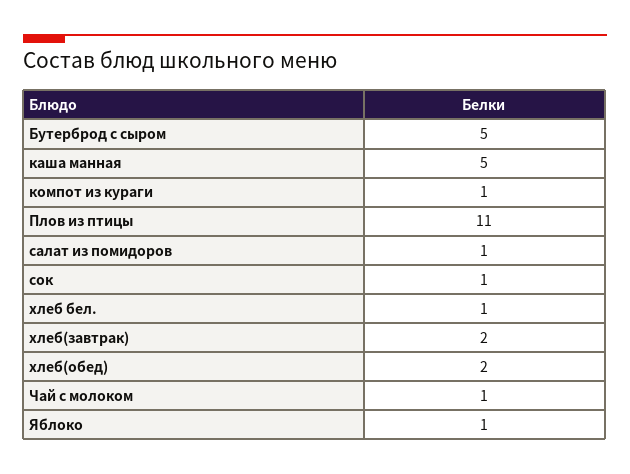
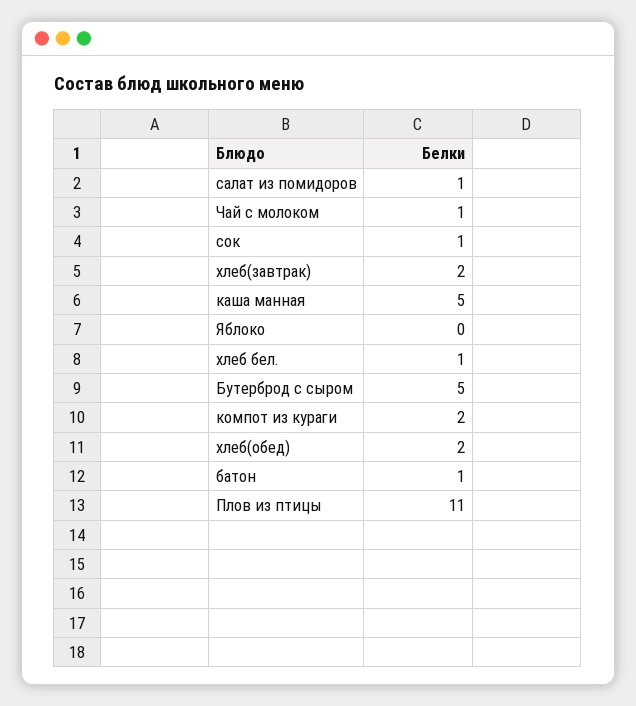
  {
    "Бутерброд с сыром": 5,
    "каша манная": 5,
-   "компот из кураги": 1,
+   "компот из кураги": 2,
    "Плов из птицы": 11,
    "салат из помидоров": 1,
    "сок": 1,
    "хлеб бел.": 1,
    "хлеб(завтрак)": 2,
    "хлеб(обед)": 2,
    "Чай с молоком": 1,
-   "Яблоко": 1
+   "Яблоко": 0,
+   "батон": 1
  }

